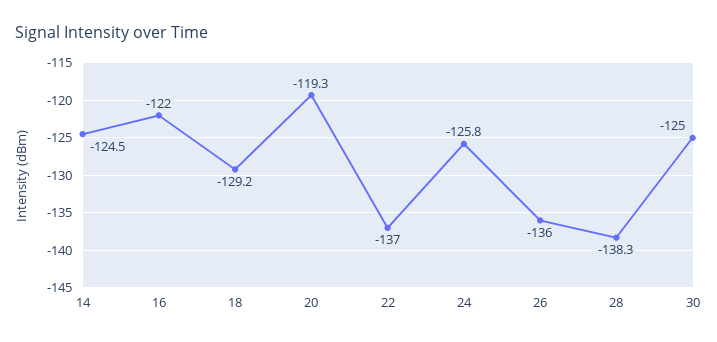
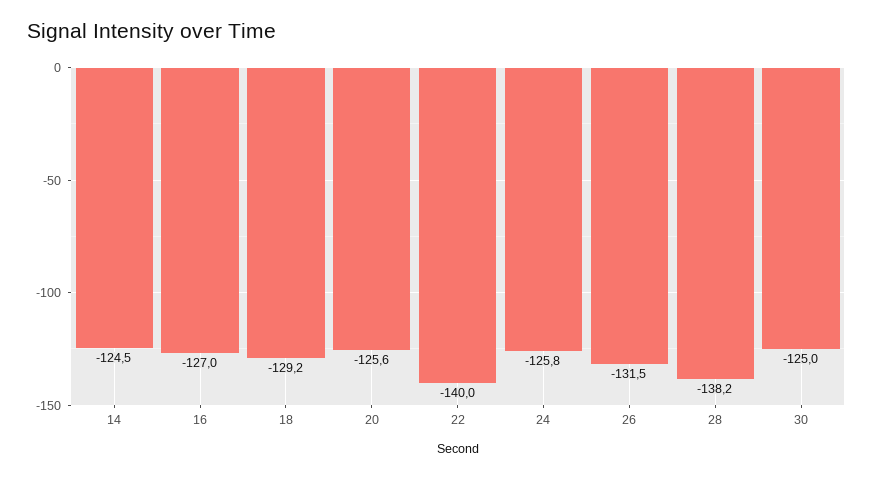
  {
    "14": -124.5,
-   "16": -122,
+   "16": -127,
    "18": -129.2,
-   "20": -119.3,
+   "20": -125.6,
-   "22": -137,
+   "22": -140,
    "24": -125.8,
-   "26": -136,
+   "26": -131.5,
-   "28": -138.3,
+   "28": -138.2,
    "30": -125
  }

